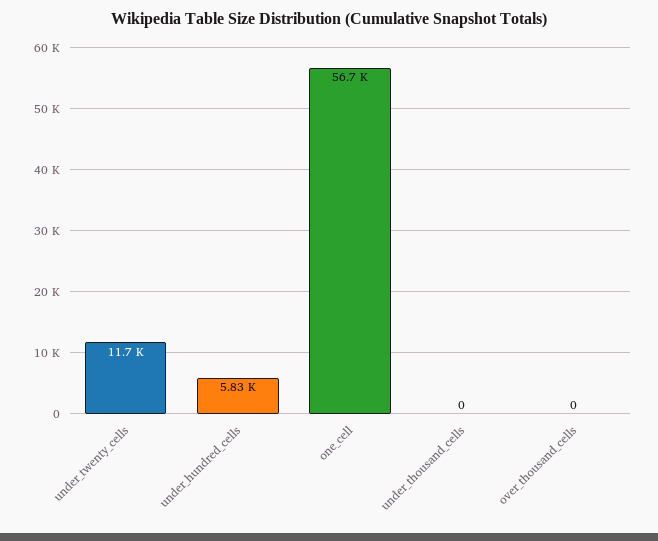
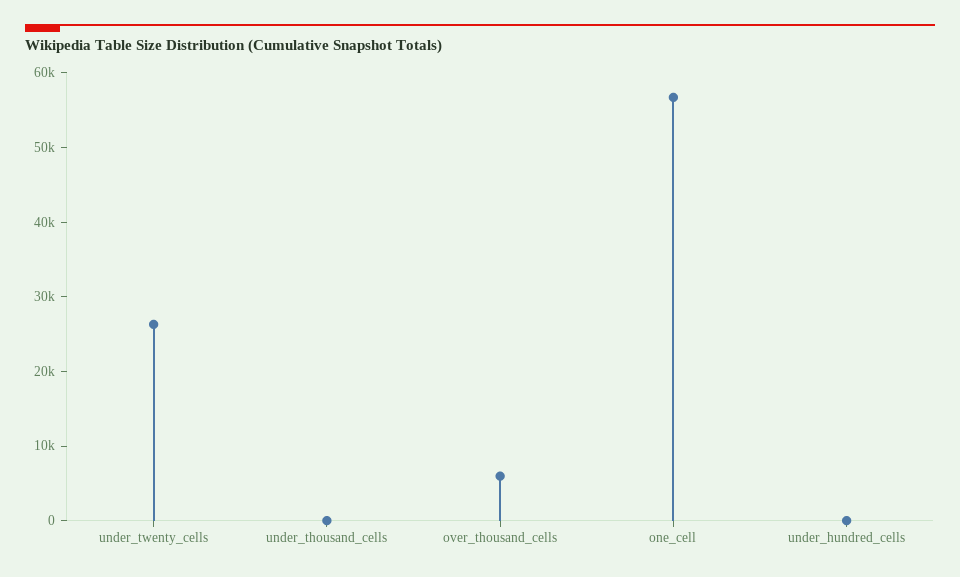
  {
-   "under_twenty_cells": 11700,
+   "under_twenty_cells": 26000,
-   "under_hundred_cells": 5830,
+   "under_hundred_cells": 0,
    "one_cell": 56700,
    "under_thousand_cells": 0,
-   "over_thousand_cells": 0
+   "over_thousand_cells": 6000
  }

